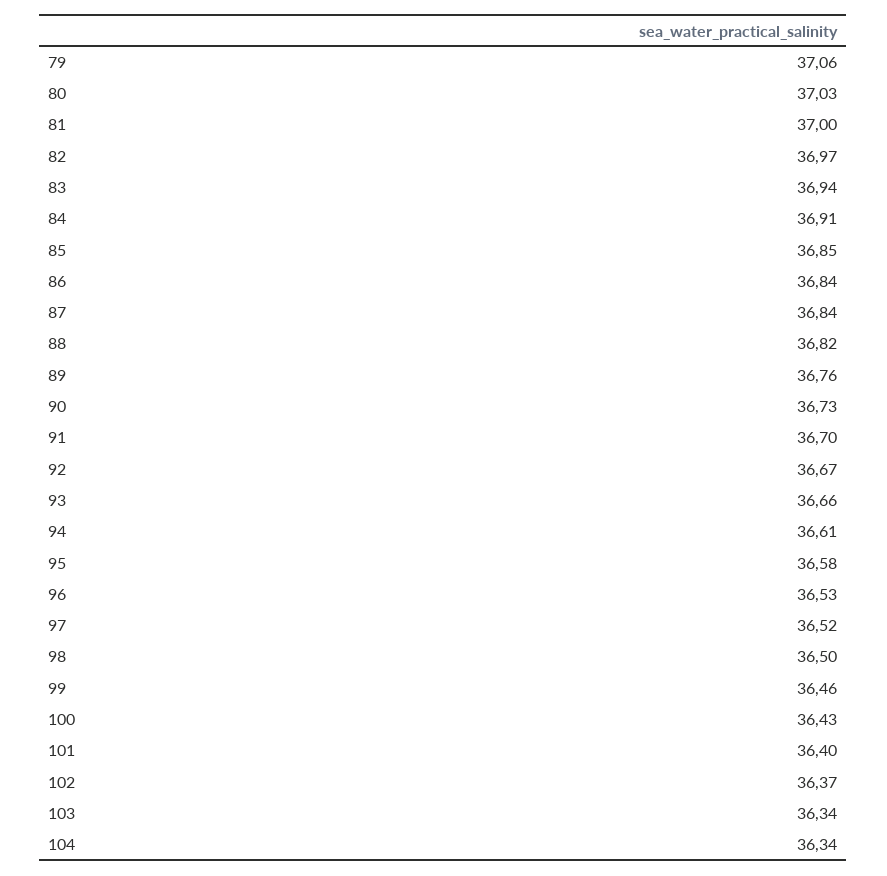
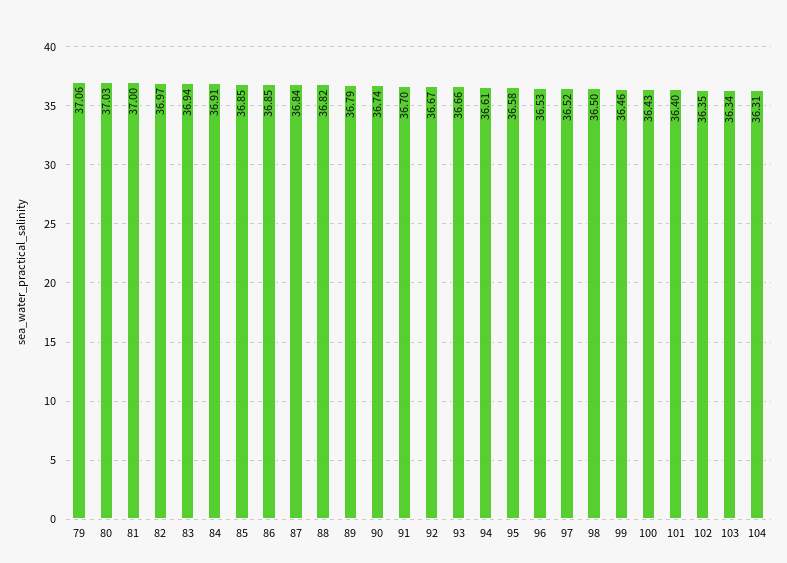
  {
    "79": 37.06,
    "80": 37.03,
    "81": 37,
    "82": 36.97,
    "83": 36.94,
    "84": 36.91,
    "85": 36.85,
-   "86": 36.84,
+   "86": 36.85,
    "87": 36.84,
    "88": 36.82,
-   "89": 36.76,
+   "89": 36.79,
-   "90": 36.73,
+   "90": 36.74,
    "91": 36.7,
    "92": 36.67,
    "93": 36.66,
    "94": 36.61,
    "95": 36.58,
    "96": 36.53,
    "97": 36.52,
    "98": 36.5,
    "99": 36.46,
    "100": 36.43,
    "101": 36.4,
-   "102": 36.37,
+   "102": 36.35,
    "103": 36.34,
-   "104": 36.34
+   "104": 36.31
  }

